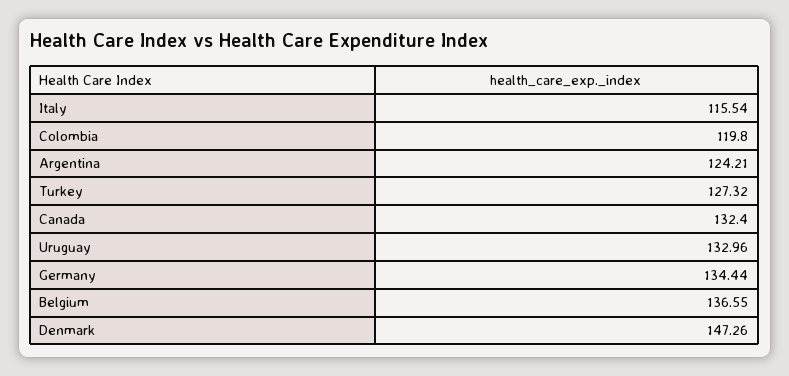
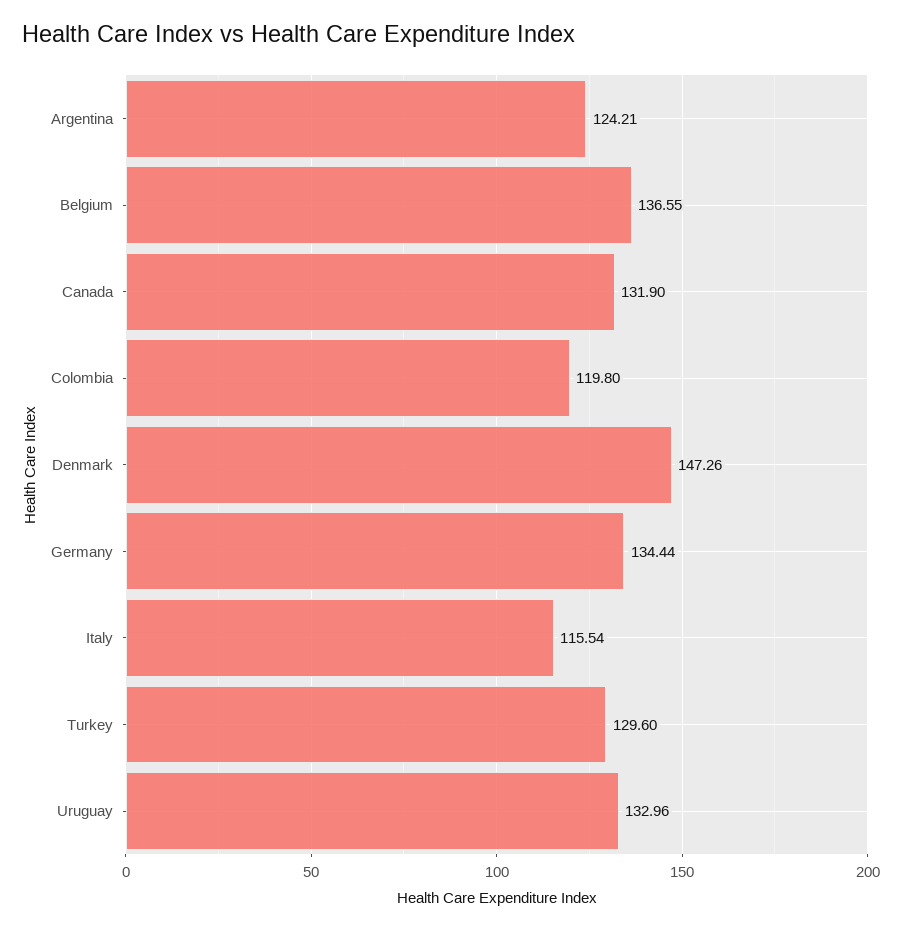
  {
    "Italy": 115.54,
    "Colombia": 119.8,
    "Argentina": 124.21,
-   "Turkey": 127.32,
+   "Turkey": 129.6,
-   "Canada": 132.4,
+   "Canada": 131.9,
    "Uruguay": 132.96,
    "Germany": 134.44,
    "Belgium": 136.55,
    "Denmark": 147.26
  }

